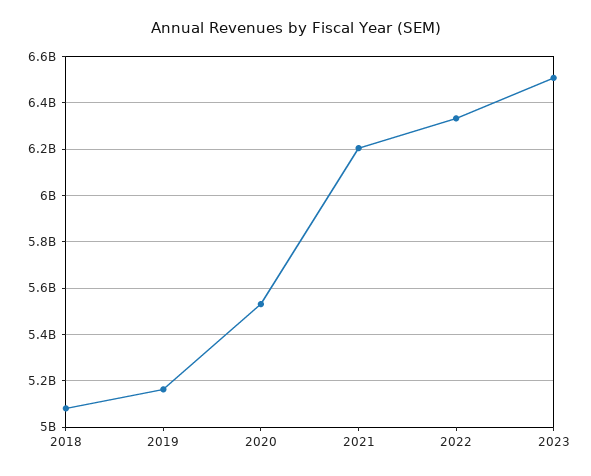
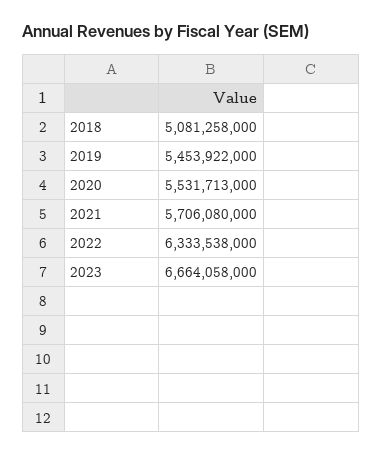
  {
    "2018": 5081258000,
-   "2019": 5150000000,
+   "2019": 5453922000,
    "2020": 5531713000,
-   "2021": 6200000000,
+   "2021": 5706080000,
    "2022": 6333538000,
-   "2023": 6500000000
+   "2023": 6664058000
  }

